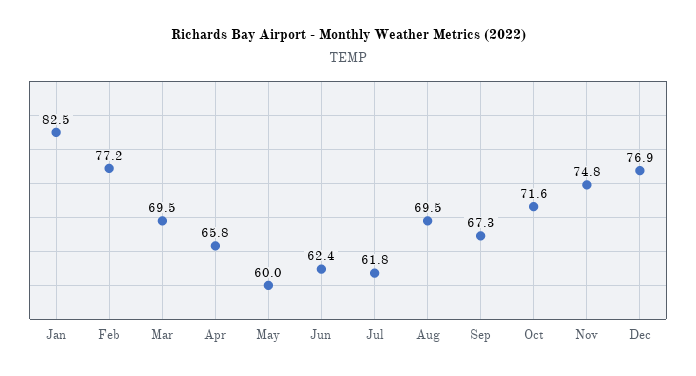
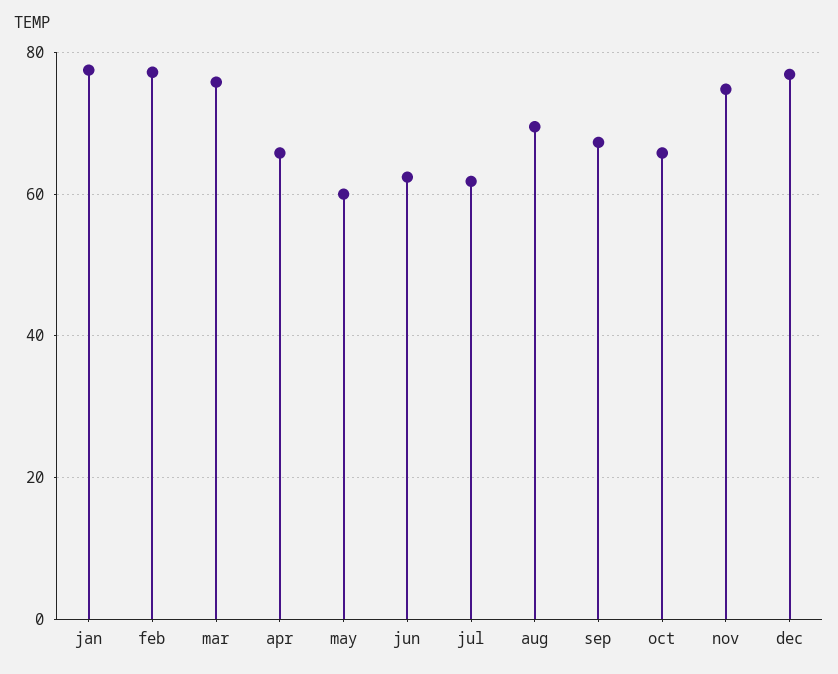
  {
-   "Jan": 82.5,
+   "Jan": 78,
    "Feb": 77.2,
-   "Mar": 69.5,
+   "Mar": 76,
    "Apr": 65.8,
    "May": 60,
    "Jun": 62.4,
    "Jul": 61.8,
    "Aug": 69.5,
    "Sep": 67.3,
-   "Oct": 71.6,
+   "Oct": 66,
    "Nov": 74.8,
    "Dec": 76.9
  }

